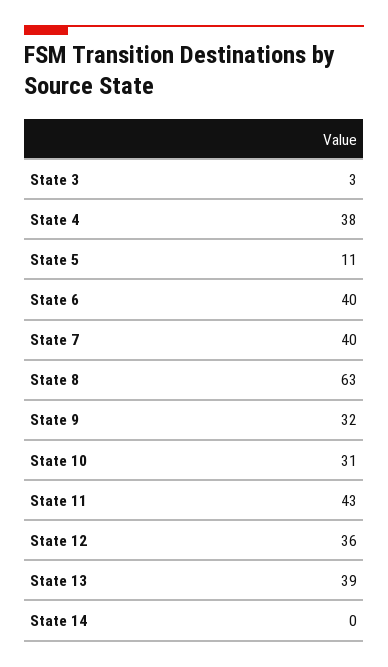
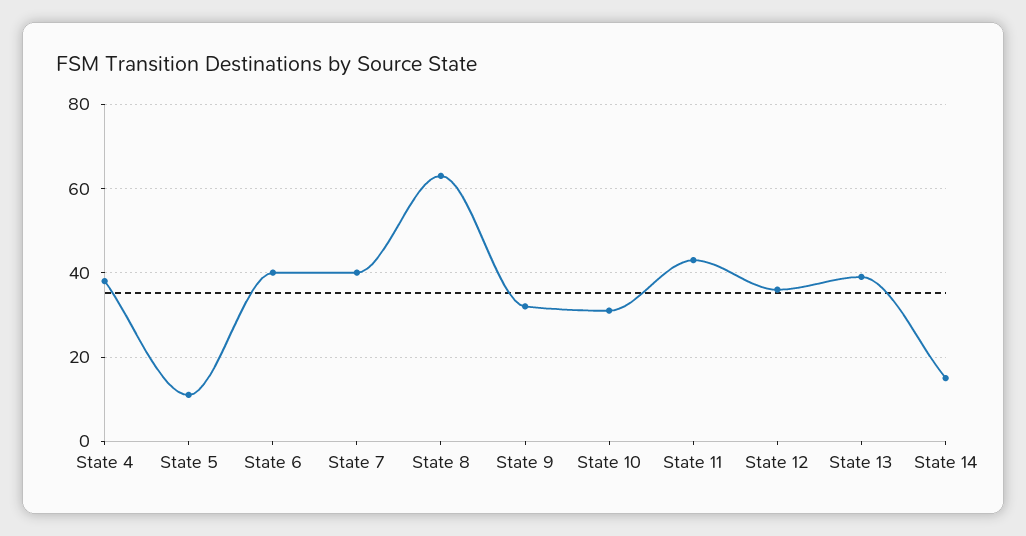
  {
-   "State 3": 3,
    "State 4": 38,
    "State 5": 11,
    "State 6": 40,
    "State 7": 40,
    "State 8": 63,
    "State 9": 32,
    "State 10": 31,
    "State 11": 43,
    "State 12": 36,
    "State 13": 39,
-   "State 14": 0
+   "State 14": 15
  }

